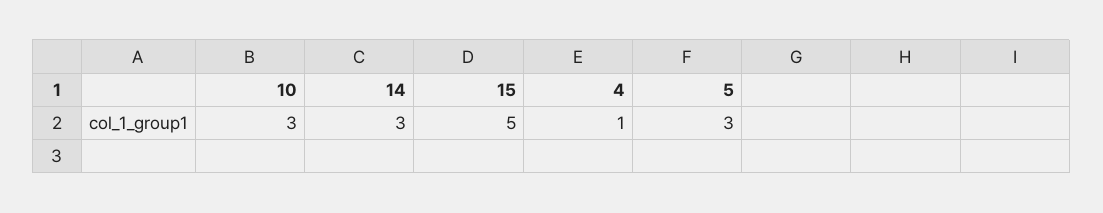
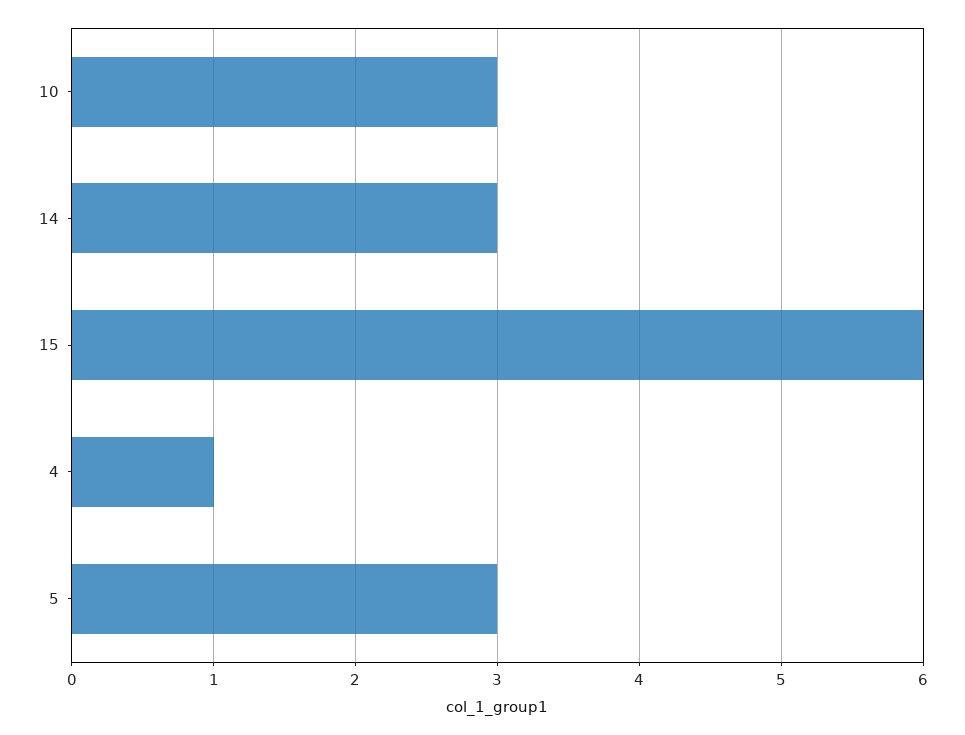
  {
    "10": 3,
    "14": 3,
-   "15": 5,
+   "15": 6,
    "4": 1,
    "5": 3
  }

